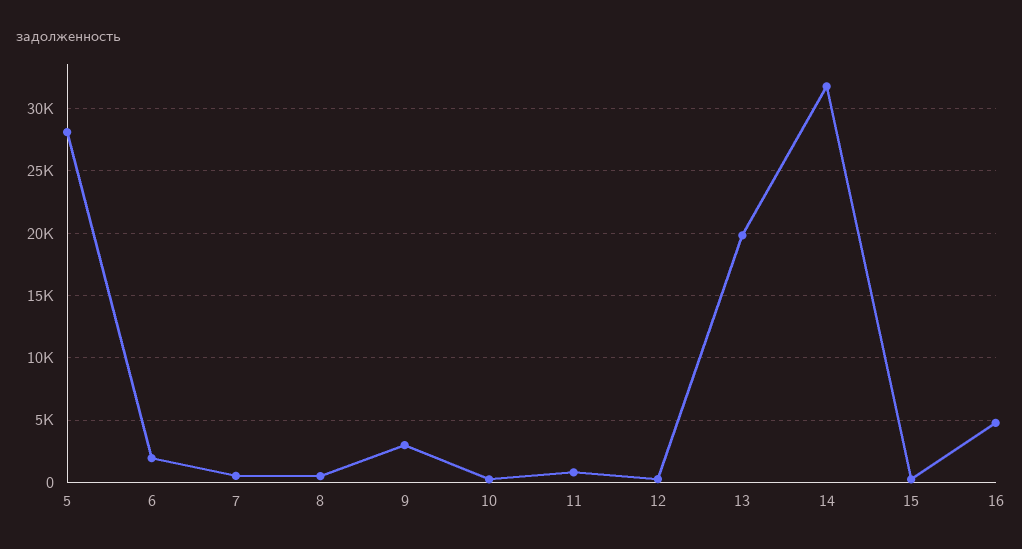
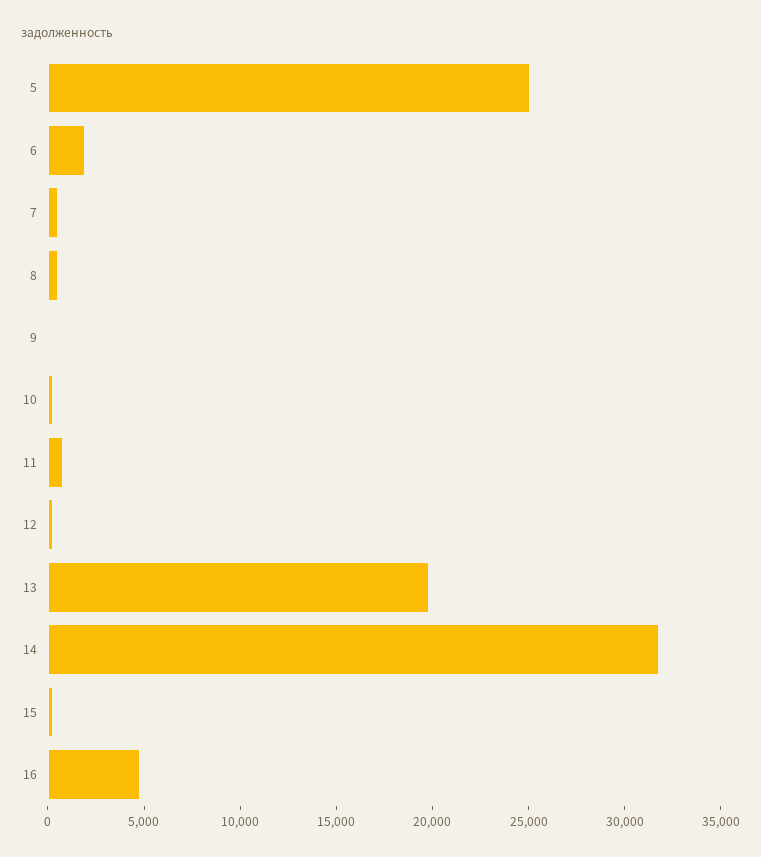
  {
-   "5": 28000,
+   "5": 25000,
    "6": 2000,
    "7": 500,
    "8": 500,
-   "9": 3000,
+   "9": 0,
    "10": 0,
    "11": 1000,
    "12": 500,
    "13": 20000,
    "14": 32000,
    "15": 0,
    "16": 5000
  }

